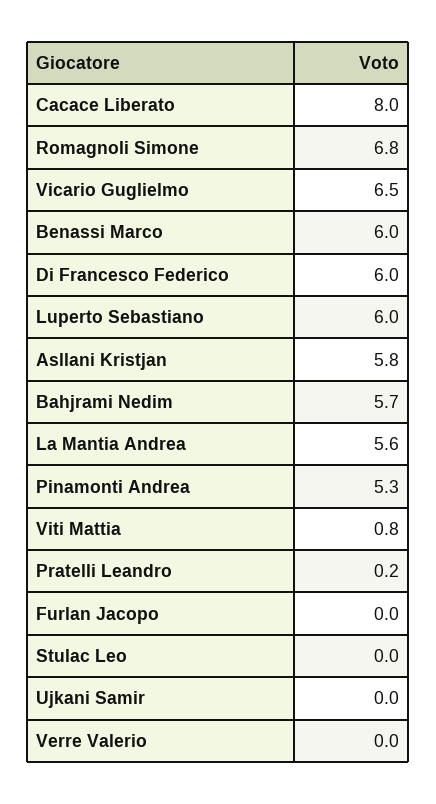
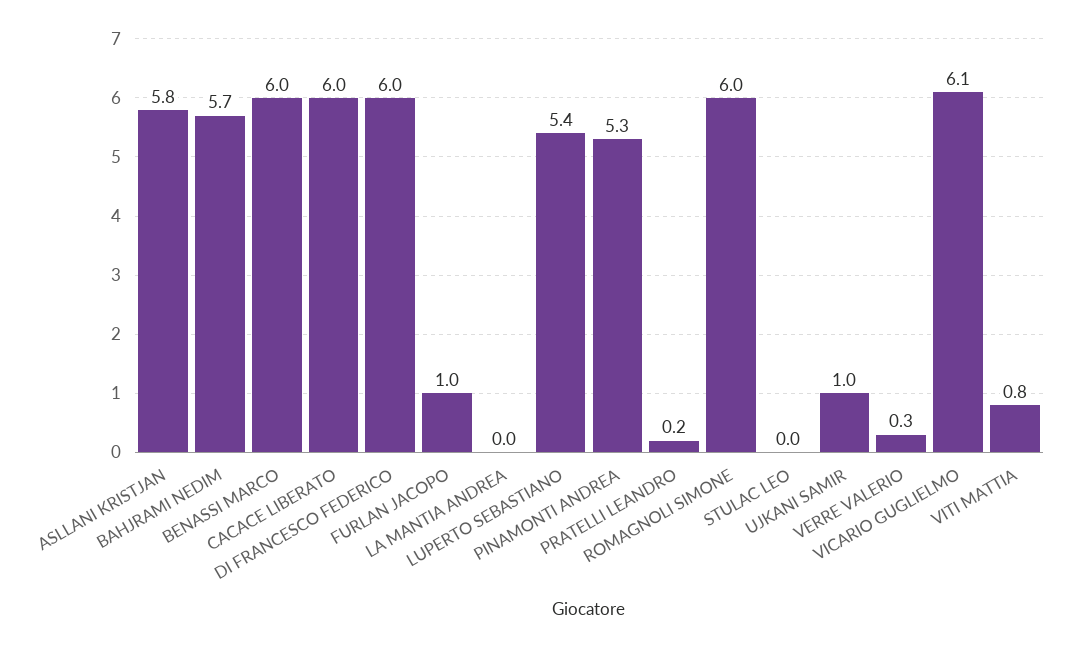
  {
-   "Cacace Liberato": 8,
+   "Cacace Liberato": 6,
-   "Romagnoli Simone": 6.8,
+   "Romagnoli Simone": 6,
-   "Vicario Guglielmo": 6.5,
+   "Vicario Guglielmo": 6.1,
    "Benassi Marco": 6,
    "Di Francesco Federico": 6,
-   "Luperto Sebastiano": 6,
+   "Luperto Sebastiano": 5.4,
    "Asllani Kristjan": 5.8,
    "Bahjrami Nedim": 5.7,
-   "La Mantia Andrea": 5.6,
+   "La Mantia Andrea": 0,
    "Pinamonti Andrea": 5.3,
    "Viti Mattia": 0.8,
    "Pratelli Leandro": 0.2,
-   "Furlan Jacopo": 0,
+   "Furlan Jacopo": 1,
    "Stulac Leo": 0,
-   "Ujkani Samir": 0,
+   "Ujkani Samir": 1,
-   "Verre Valerio": 0
+   "Verre Valerio": 0.3
  }

